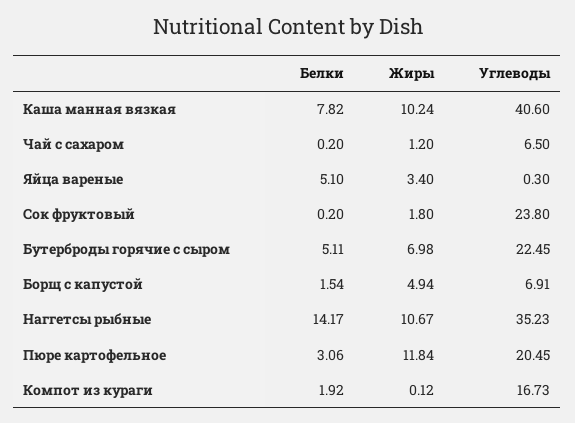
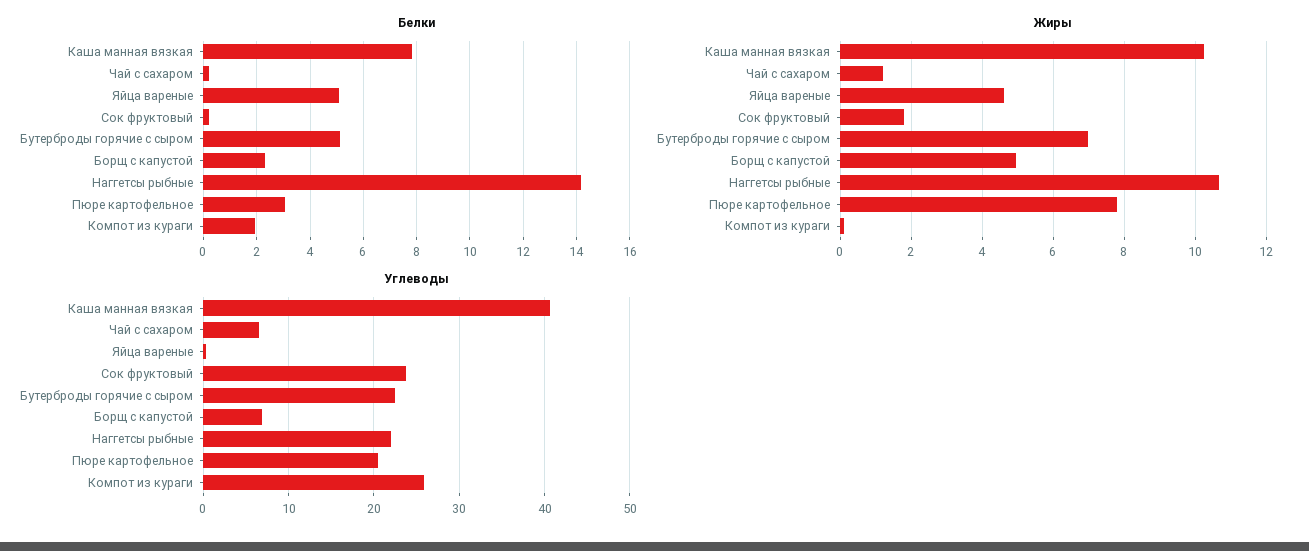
  {
    "Белки": {
      "Каша манная вязкая": 7.82,
      "Чай с сахаром": 0.2,
      "Яйца вареные": 5.1,
      "Сок фруктовый": 0.2,
      "Бутерброды горячие с сыром": 5.11,
-     "Борщ с капустой": 1.54,
+     "Борщ с капустой": 2.25,
      "Наггетсы рыбные": 14.17,
      "Пюре картофельное": 3.06,
      "Компот из кураги": 1.92
    },
    "Жиры": {
      "Каша манная вязкая": 10.24,
      "Чай с сахаром": 1.2,
-     "Яйца вареные": 3.4,
+     "Яйца вареные": 4.6,
      "Сок фруктовый": 1.8,
      "Бутерброды горячие с сыром": 6.98,
      "Борщ с капустой": 4.94,
      "Наггетсы рыбные": 10.67,
-     "Пюре картофельное": 11.84,
+     "Пюре картофельное": 7.8,
      "Компот из кураги": 0.12
    },
    "Углеводы": {
      "Каша манная вязкая": 40.6,
      "Чай с сахаром": 6.5,
      "Яйца вареные": 0.3,
      "Сок фруктовый": 23.8,
      "Бутерброды горячие с сыром": 22.45,
      "Борщ с капустой": 6.91,
-     "Наггетсы рыбные": 35.23,
+     "Наггетсы рыбные": 22,
      "Пюре картофельное": 20.45,
-     "Компот из кураги": 16.73
+     "Компот из кураги": 26
    }
  }

